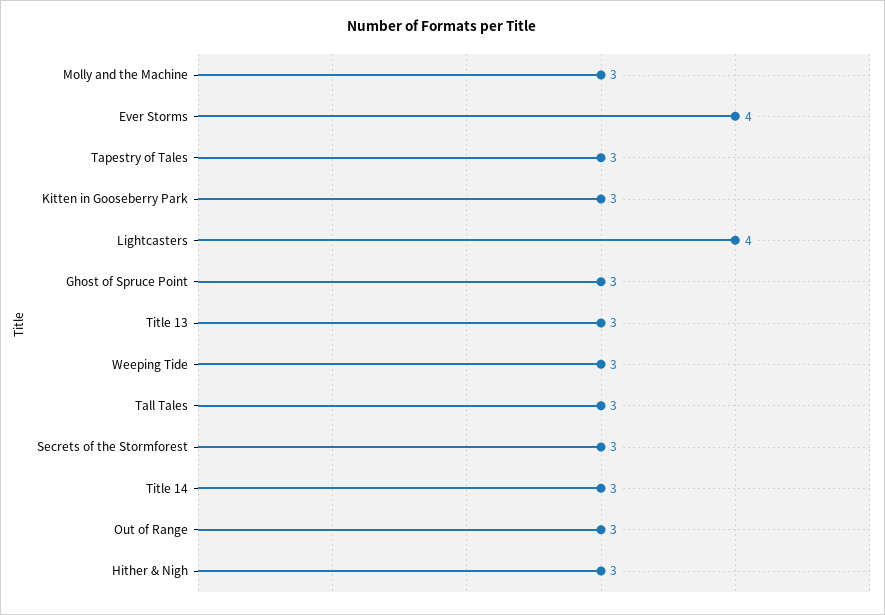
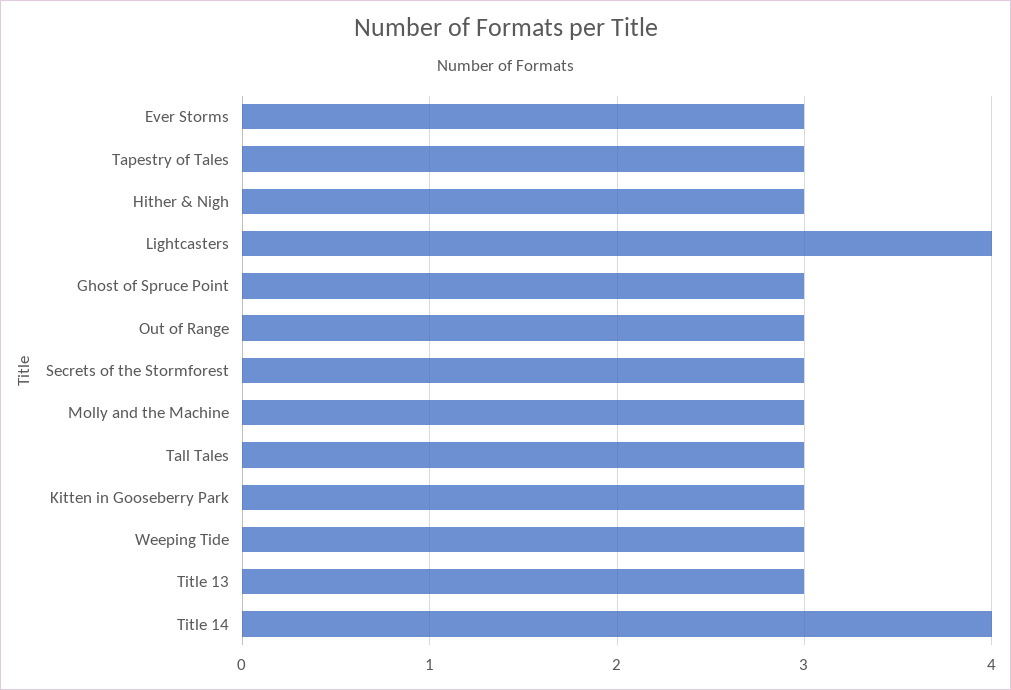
  {
    "Molly and the Machine": 3,
-   "Ever Storms": 4,
+   "Ever Storms": 3,
    "Tapestry of Tales": 3,
    "Kitten in Gooseberry Park": 3,
    "Lightcasters": 4,
    "Ghost of Spruce Point": 3,
    "Title 13": 3,
    "Weeping Tide": 3,
    "Tall Tales": 3,
    "Secrets of the Stormforest": 3,
-   "Title 14": 3,
+   "Title 14": 4,
    "Out of Range": 3,
    "Hither & Nigh": 3
  }

